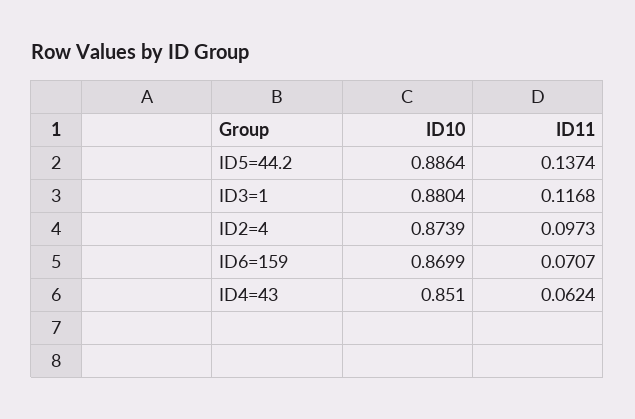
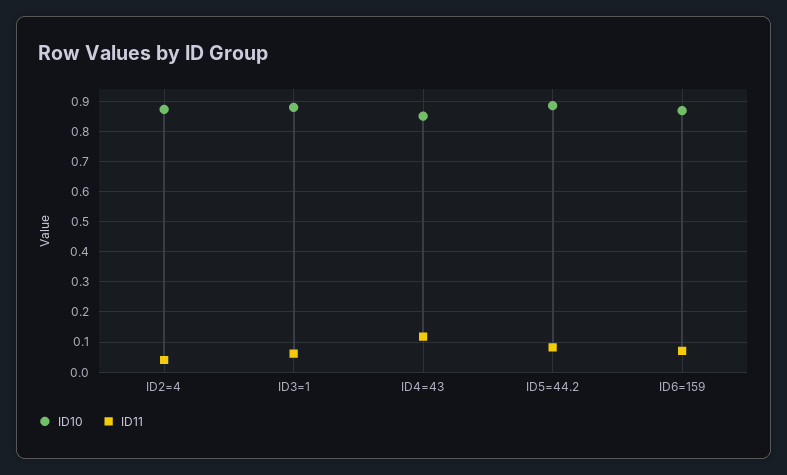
  {
    "ID10": {
      "ID5=44.2": 0.8864,
      "ID3=1": 0.8804,
      "ID2=4": 0.8739,
      "ID6=159": 0.8699,
      "ID4=43": 0.851
    },
    "ID11": {
-     "ID5=44.2": 0.1374,
+     "ID5=44.2": 0.08,
-     "ID3=1": 0.1168,
+     "ID3=1": 0.06,
-     "ID2=4": 0.0973,
+     "ID2=4": 0.04,
      "ID6=159": 0.0707,
-     "ID4=43": 0.0624
+     "ID4=43": 0.12
    }
  }

